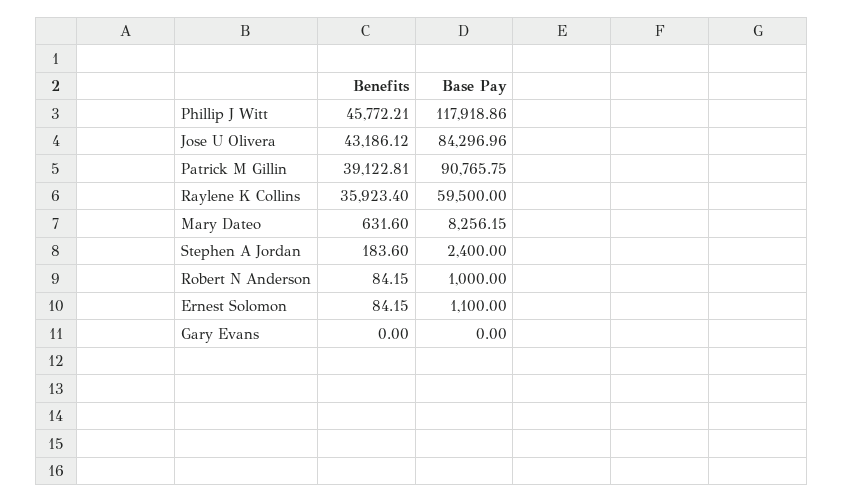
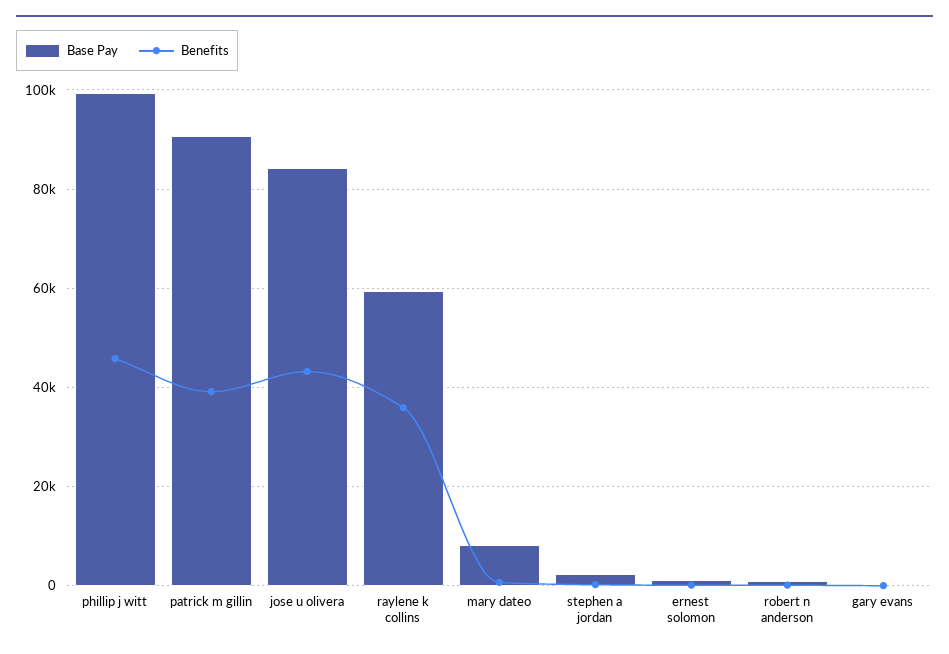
  {
    "Benefits": {
      "Phillip J Witt": 45772.21,
      "Jose U Olivera": 43186.12,
      "Patrick M Gillin": 39122.81,
      "Raylene K Collins": 35923.4,
      "Mary Dateo": 631.6,
      "Stephen A Jordan": 183.6,
      "Robert N Anderson": 84.15,
      "Ernest Solomon": 84.15,
      "Gary Evans": 0
    },
    "Base Pay": {
-     "Phillip J Witt": 117918.86,
+     "Phillip J Witt": 100000,
      "Jose U Olivera": 84296.96,
      "Patrick M Gillin": 90765.75,
      "Raylene K Collins": 59500,
      "Mary Dateo": 8256.15,
      "Stephen A Jordan": 2400,
      "Robert N Anderson": 1000,
      "Ernest Solomon": 1100,
      "Gary Evans": 0
    }
  }

